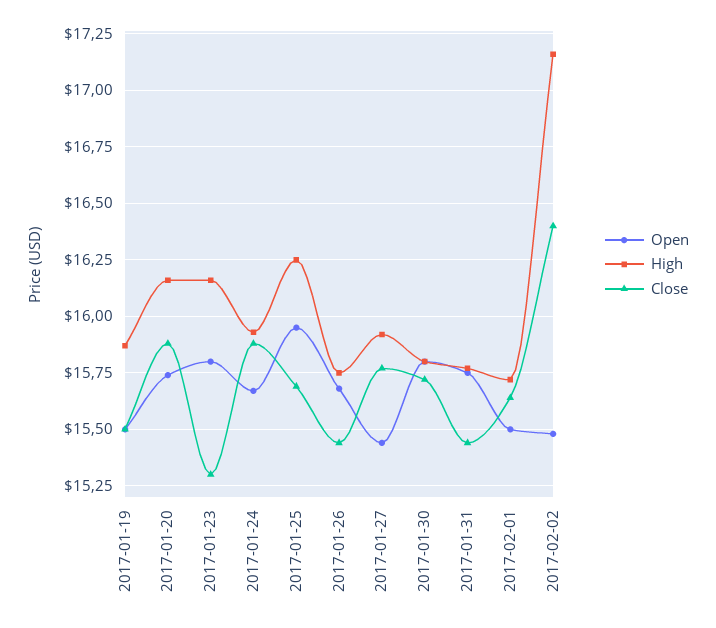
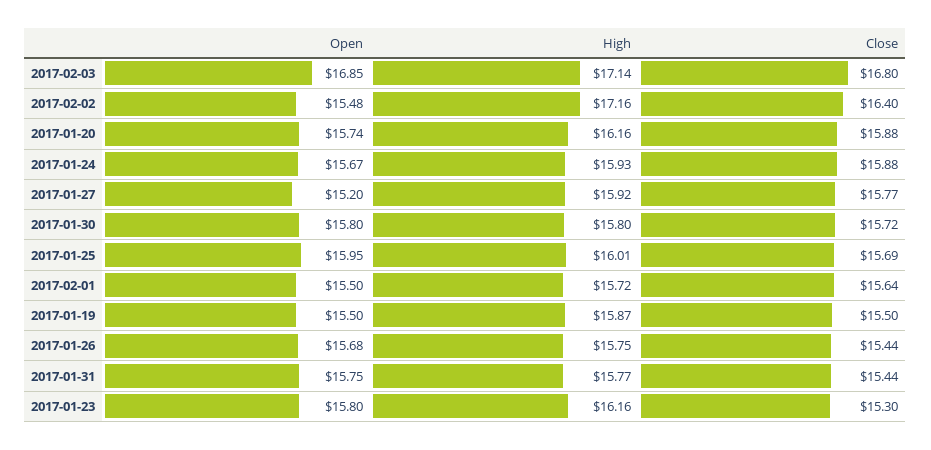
  {
    "Open": {
      "2017-01-19": 15.5,
      "2017-01-20": 15.74,
      "2017-01-23": 15.8,
      "2017-01-24": 15.67,
      "2017-01-25": 15.95,
      "2017-01-26": 15.68,
-     "2017-01-27": 15.45,
+     "2017-01-27": 15.2,
      "2017-01-30": 15.8,
      "2017-01-31": 15.75,
      "2017-02-01": 15.5,
-     "2017-02-02": 15.48
+     "2017-02-02": 15.48,
+     "2017-02-03": 16.85
    },
    "High": {
      "2017-01-19": 15.87,
      "2017-01-20": 16.16,
      "2017-01-23": 16.16,
      "2017-01-24": 15.93,
-     "2017-01-25": 16.25,
+     "2017-01-25": 16.01,
      "2017-01-26": 15.75,
      "2017-01-27": 15.92,
      "2017-01-30": 15.8,
      "2017-01-31": 15.77,
      "2017-02-01": 15.72,
-     "2017-02-02": 17.16
+     "2017-02-02": 17.16,
+     "2017-02-03": 17.14
    },
    "Close": {
      "2017-01-19": 15.5,
      "2017-01-20": 15.88,
      "2017-01-23": 15.3,
      "2017-01-24": 15.88,
      "2017-01-25": 15.69,
      "2017-01-26": 15.44,
      "2017-01-27": 15.77,
      "2017-01-30": 15.72,
      "2017-01-31": 15.44,
      "2017-02-01": 15.64,
-     "2017-02-02": 16.4
+     "2017-02-02": 16.4,
+     "2017-02-03": 16.8
    }
  }

